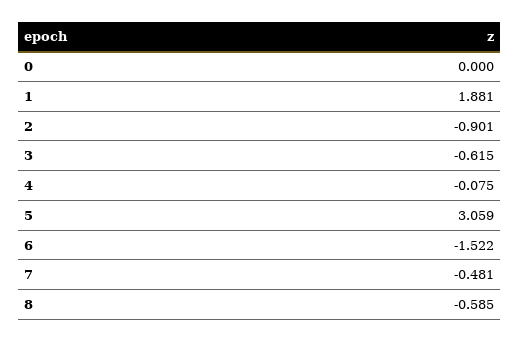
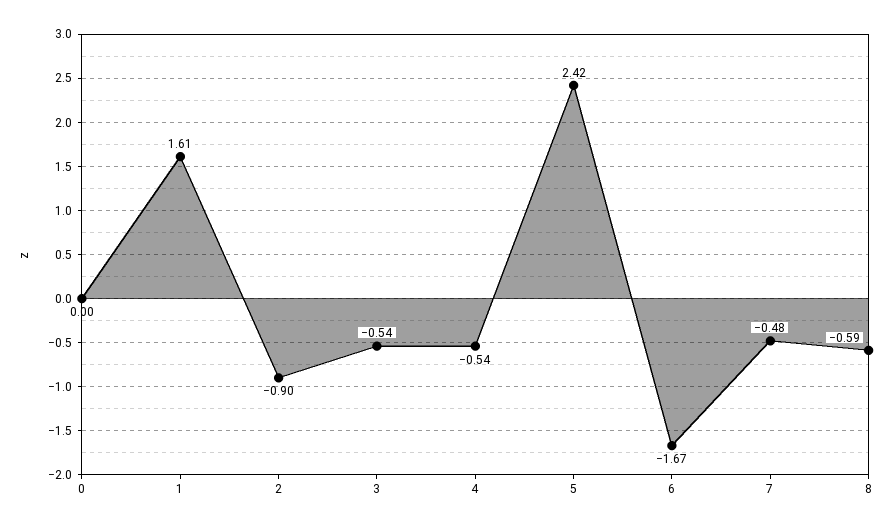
  {
    "0": 0,
-   "1": 1.881,
+   "1": 1.61,
    "2": -0.901,
-   "3": -0.615,
+   "3": -0.54,
-   "4": -0.075,
+   "4": -0.54,
-   "5": 3.059,
+   "5": 2.42,
-   "6": -1.522,
+   "6": -1.67,
    "7": -0.481,
    "8": -0.585
  }

